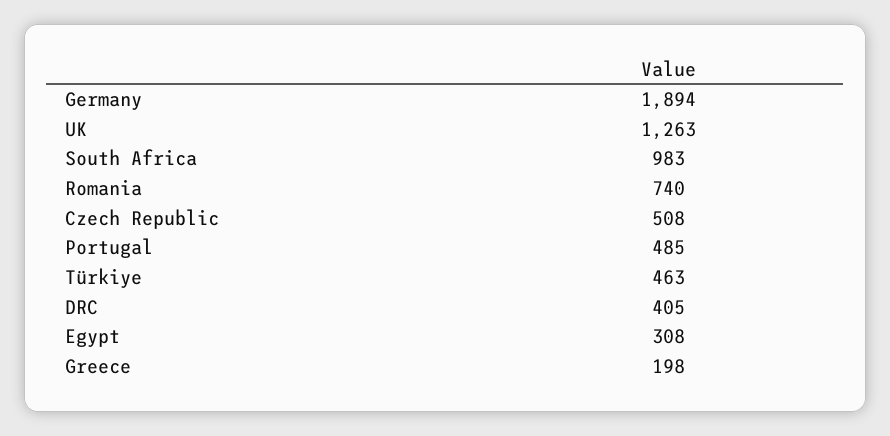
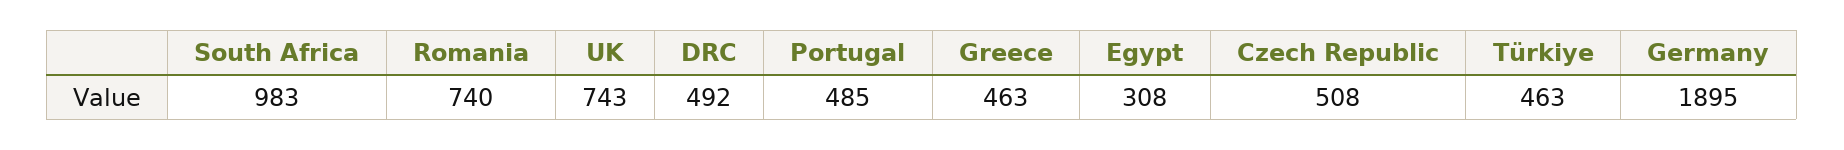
  {
-   "Germany": 1894,
+   "Germany": 1895,
-   "UK": 1263,
+   "UK": 743,
    "South Africa": 983,
    "Romania": 740,
    "Czech Republic": 508,
    "Portugal": 485,
    "Türkiye": 463,
-   "DRC": 405,
+   "DRC": 492,
    "Egypt": 308,
-   "Greece": 198
+   "Greece": 463
  }

